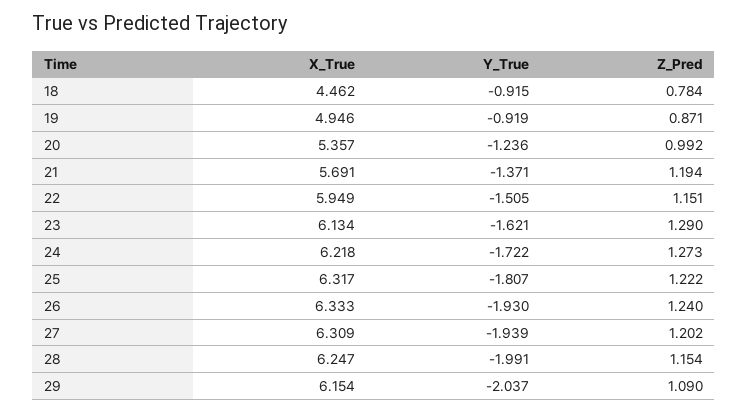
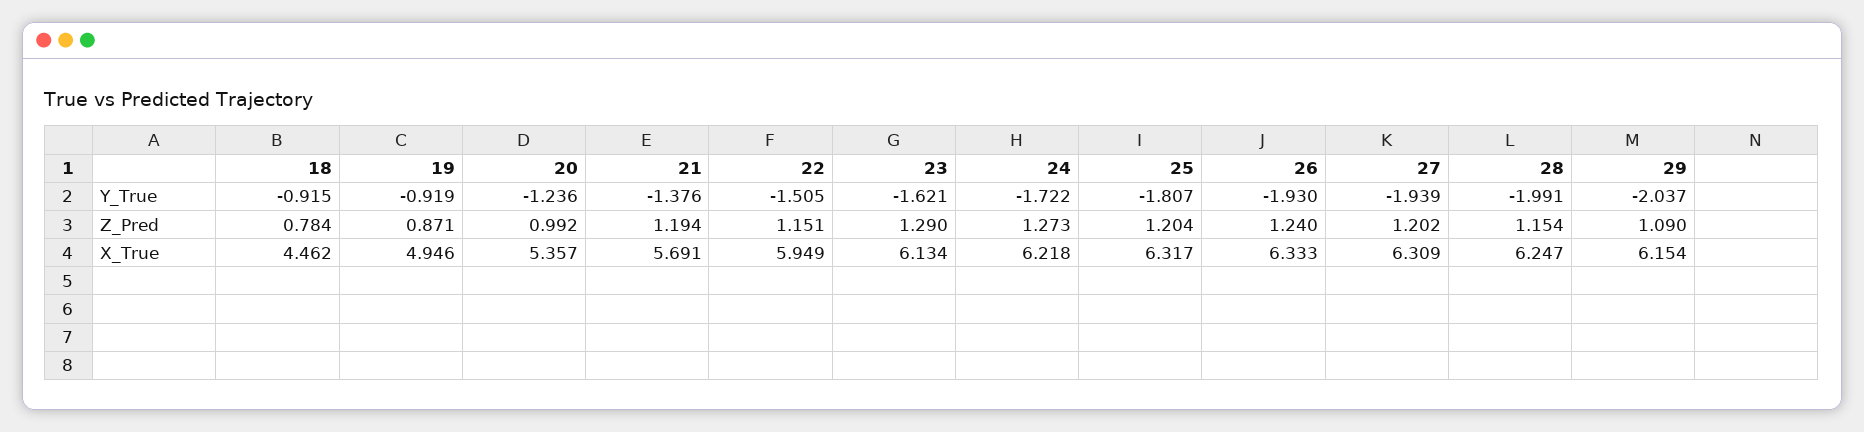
  {
    "X_True": {
      "18": 4.462,
      "19": 4.946,
      "20": 5.357,
      "21": 5.691,
      "22": 5.949,
      "23": 6.134,
      "24": 6.218,
      "25": 6.317,
      "26": 6.333,
      "27": 6.309,
      "28": 6.247,
      "29": 6.154
    },
    "Y_True": {
      "18": -0.915,
      "19": -0.919,
      "20": -1.236,
-     "21": -1.371,
+     "21": -1.376,
      "22": -1.505,
      "23": -1.621,
      "24": -1.722,
      "25": -1.807,
      "26": -1.93,
      "27": -1.939,
      "28": -1.991,
      "29": -2.037
    },
    "Z_Pred": {
      "18": 0.784,
      "19": 0.871,
      "20": 0.992,
      "21": 1.194,
      "22": 1.151,
      "23": 1.29,
      "24": 1.273,
-     "25": 1.222,
+     "25": 1.204,
      "26": 1.24,
      "27": 1.202,
      "28": 1.154,
      "29": 1.09
    }
  }

